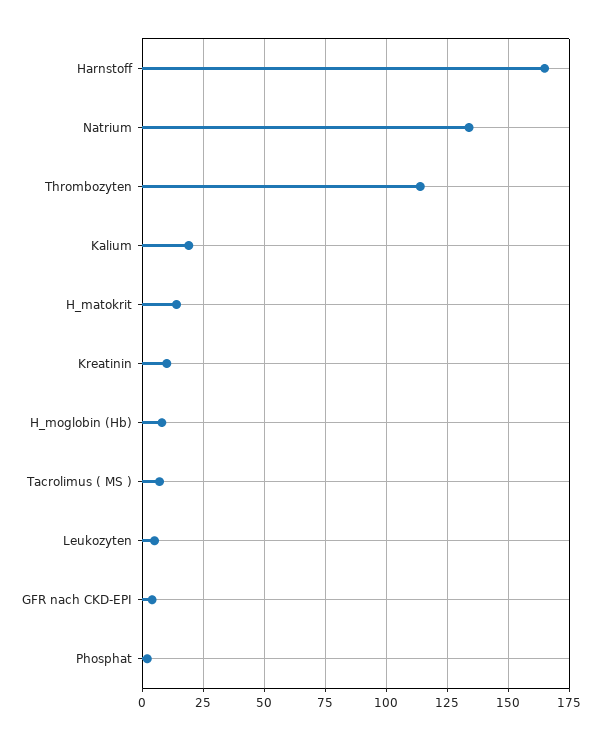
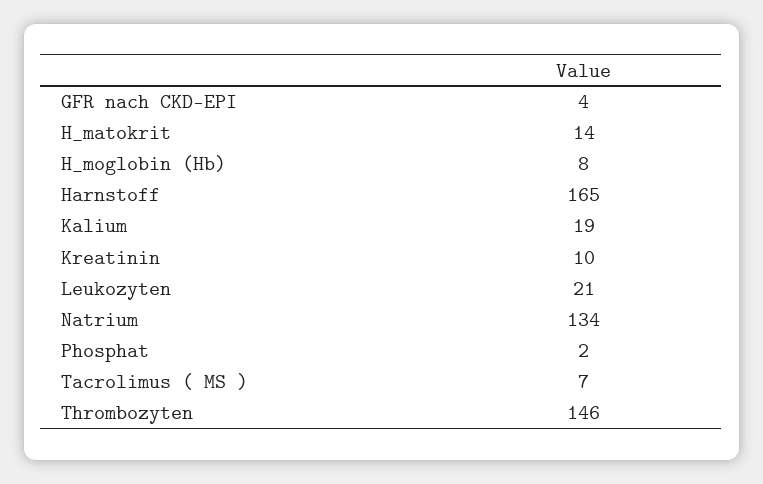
  {
    "Harnstoff": 165,
    "Natrium": 134,
-   "Thrombozyten": 115,
+   "Thrombozyten": 146,
    "Kalium": 19,
    "H_matokrit": 14,
    "Kreatinin": 10,
    "H_moglobin (Hb)": 8,
    "Tacrolimus ( MS )": 7,
-   "Leukozyten": 5,
+   "Leukozyten": 21,
    "GFR nach CKD-EPI": 4,
    "Phosphat": 2
  }

